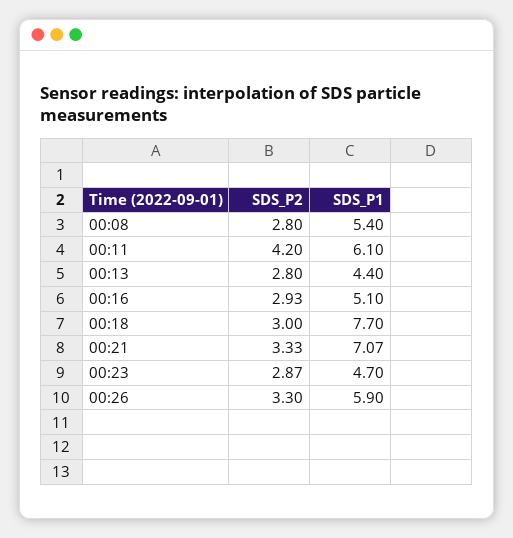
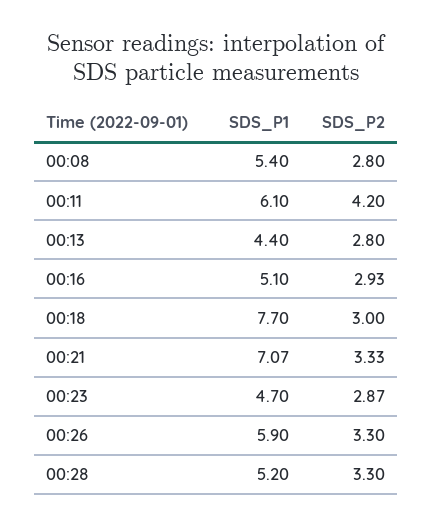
  {
    "SDS_P2": {
      "00:08": 2.8,
      "00:11": 4.2,
      "00:13": 2.8,
      "00:16": 2.93,
      "00:18": 3,
      "00:21": 3.33,
      "00:23": 2.87,
-     "00:26": 3.3
+     "00:26": 3.3,
+     "00:28": 3.3
    },
    "SDS_P1": {
      "00:08": 5.4,
      "00:11": 6.1,
      "00:13": 4.4,
      "00:16": 5.1,
      "00:18": 7.7,
      "00:21": 7.07,
      "00:23": 4.7,
-     "00:26": 5.9
+     "00:26": 5.9,
+     "00:28": 5.2
    }
  }

